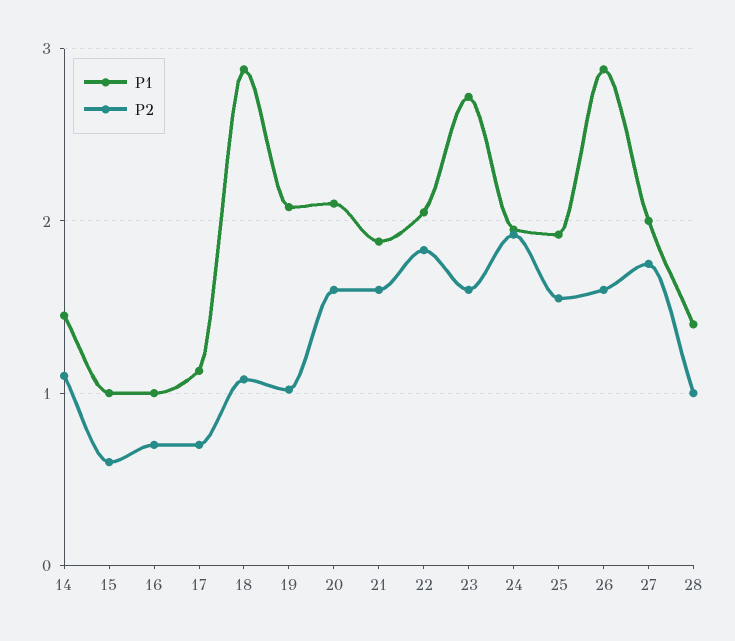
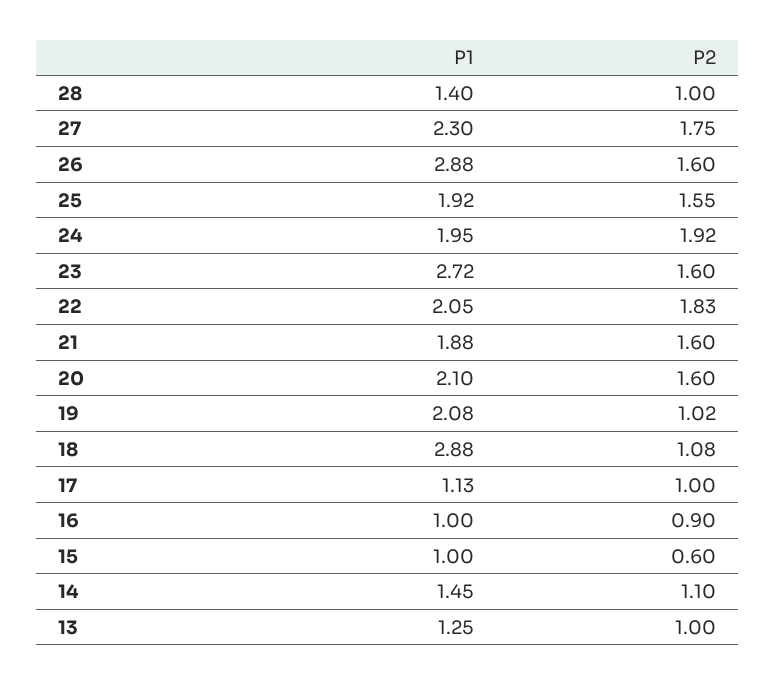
  {
    "P1": {
      "14": 1.45,
      "15": 1,
      "16": 1,
      "17": 1.13,
      "18": 2.88,
      "19": 2.08,
      "20": 2.1,
      "21": 1.88,
      "22": 2.05,
      "23": 2.72,
      "24": 1.95,
      "25": 1.92,
      "26": 2.88,
-     "27": 2,
+     "27": 2.3,
-     "28": 1.4
+     "28": 1.4,
+     "13": 1.25
    },
    "P2": {
      "14": 1.1,
      "15": 0.6,
-     "16": 0.7,
+     "16": 0.9,
-     "17": 0.7,
+     "17": 1,
      "18": 1.08,
      "19": 1.02,
      "20": 1.6,
      "21": 1.6,
      "22": 1.83,
      "23": 1.6,
      "24": 1.92,
      "25": 1.55,
      "26": 1.6,
      "27": 1.75,
-     "28": 1
+     "28": 1,
+     "13": 1
    }
  }

